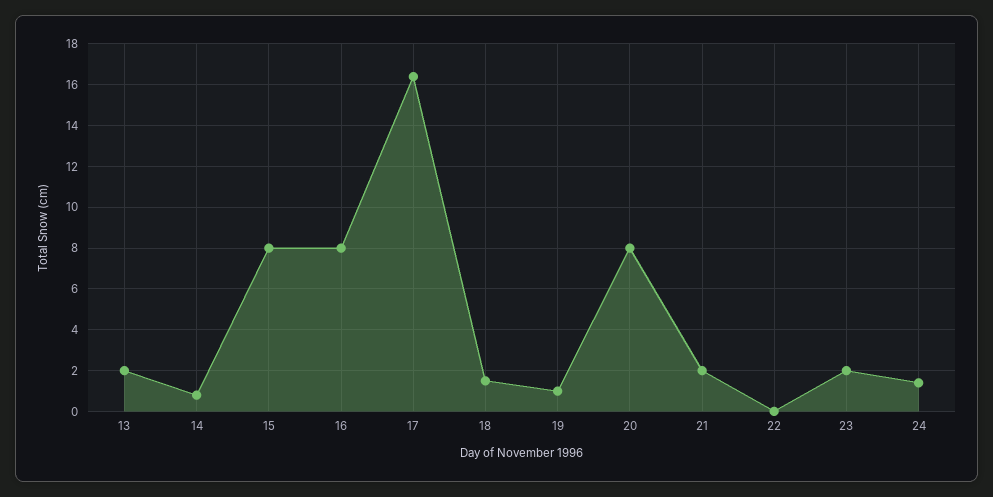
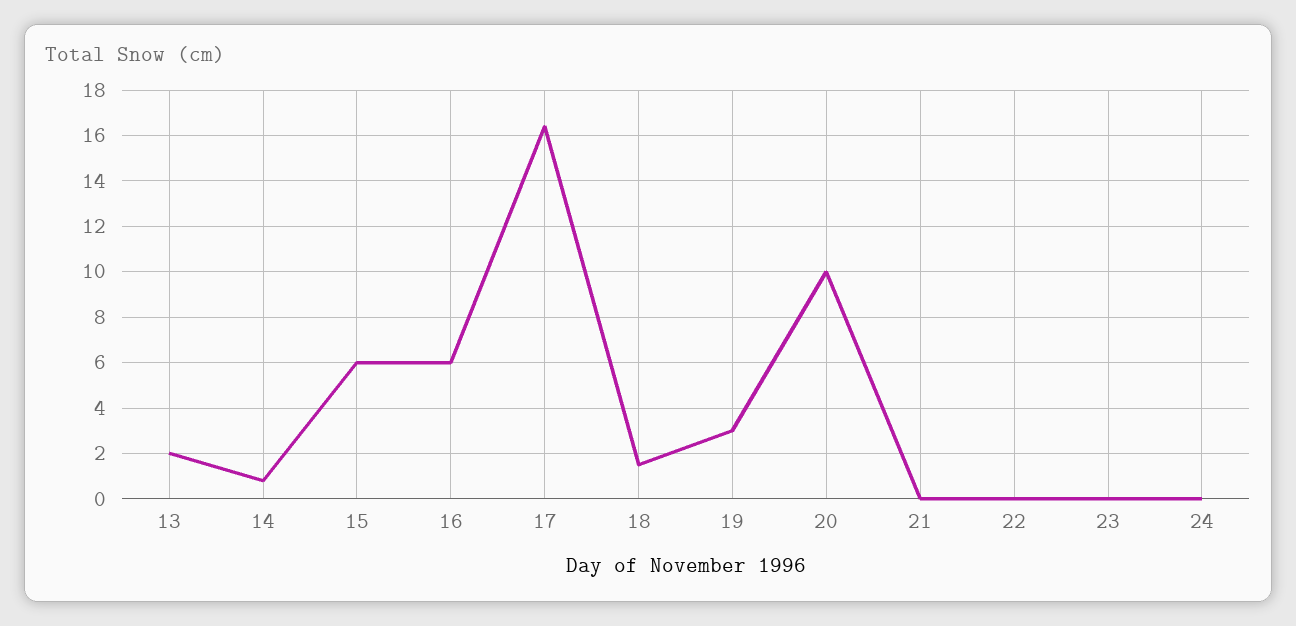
  {
    "13": 2,
    "14": 1,
-   "15": 8,
+   "15": 6,
-   "16": 8,
+   "16": 6,
    "17": 16.5,
    "18": 1.5,
-   "19": 1,
+   "19": 3,
-   "20": 8,
+   "20": 10,
-   "21": 2,
+   "21": 0,
    "22": 0,
-   "23": 2,
+   "23": 0,
-   "24": 1.5
+   "24": 0
  }

